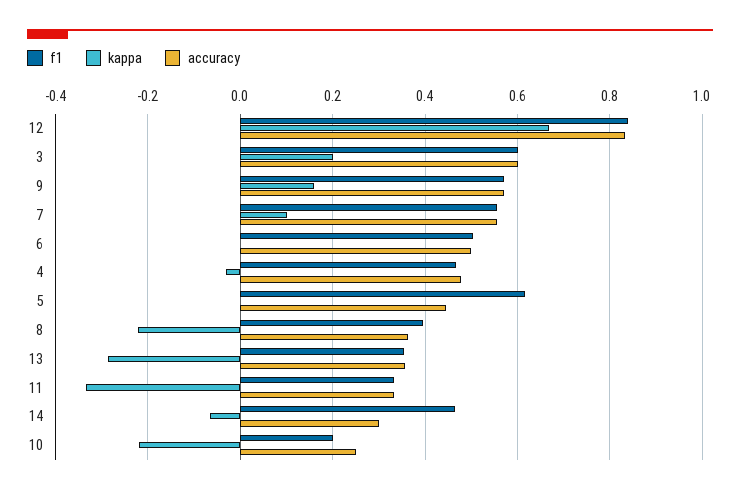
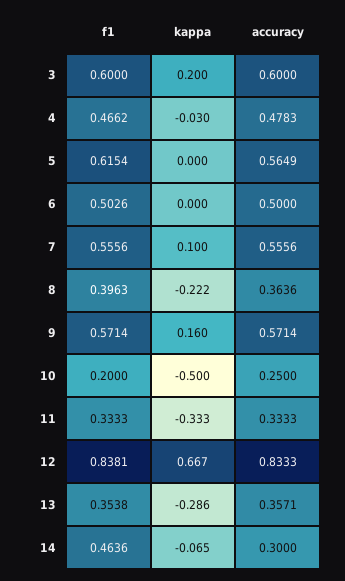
  {
    "f1": {
      "12": 0.8381,
      "3": 0.6,
      "9": 0.5714,
      "7": 0.5556,
      "6": 0.5026,
      "4": 0.4662,
      "5": 0.6154,
      "8": 0.3963,
      "13": 0.3538,
      "11": 0.3333,
      "14": 0.4636,
      "10": 0.2
    },
    "kappa": {
      "12": 0.667,
      "3": 0.2,
      "9": 0.16,
      "7": 0.1,
      "6": 0,
      "4": -0.03,
      "5": 0,
      "8": -0.222,
      "13": -0.286,
      "11": -0.333,
      "14": -0.065,
-     "10": -0.22
+     "10": -0.5
    },
    "accuracy": {
      "12": 0.8333,
      "3": 0.6,
      "9": 0.5714,
      "7": 0.5556,
      "6": 0.5,
      "4": 0.4783,
-     "5": 0.44,
+     "5": 0.5649,
      "8": 0.3636,
      "13": 0.3571,
      "11": 0.3333,
      "14": 0.3,
      "10": 0.25
    }
  }

